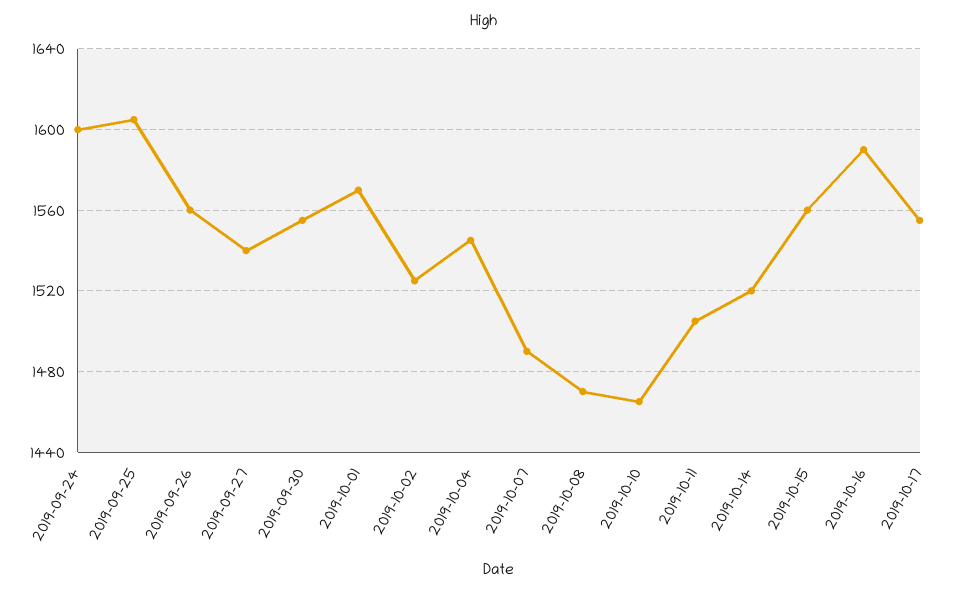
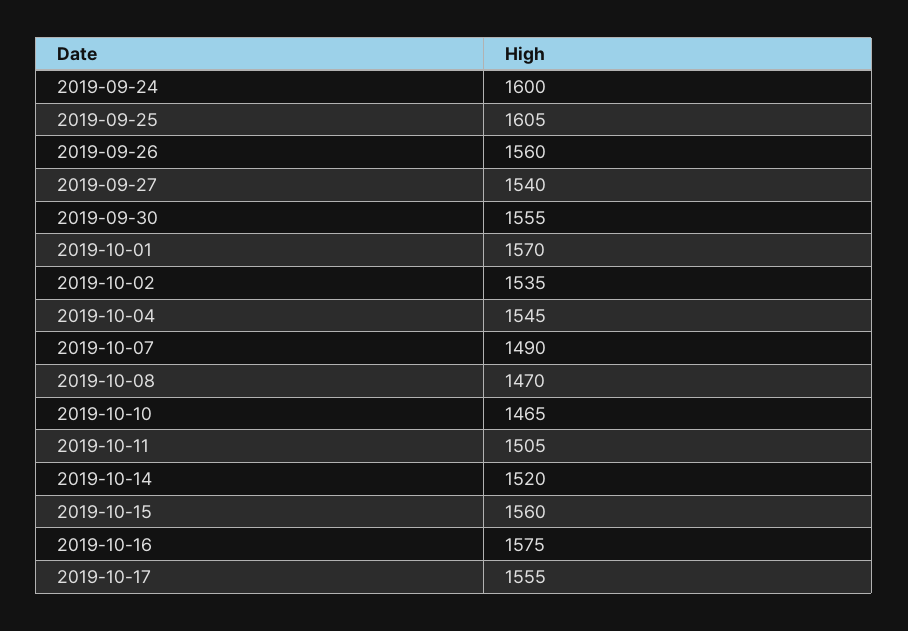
  {
    "2019-09-24": 1600,
    "2019-09-25": 1605,
    "2019-09-26": 1560,
    "2019-09-27": 1540,
    "2019-09-30": 1555,
    "2019-10-01": 1570,
-   "2019-10-02": 1525,
+   "2019-10-02": 1535,
    "2019-10-04": 1545,
    "2019-10-07": 1490,
    "2019-10-08": 1470,
    "2019-10-10": 1465,
    "2019-10-11": 1505,
    "2019-10-14": 1520,
    "2019-10-15": 1560,
-   "2019-10-16": 1590,
+   "2019-10-16": 1575,
    "2019-10-17": 1555
  }

